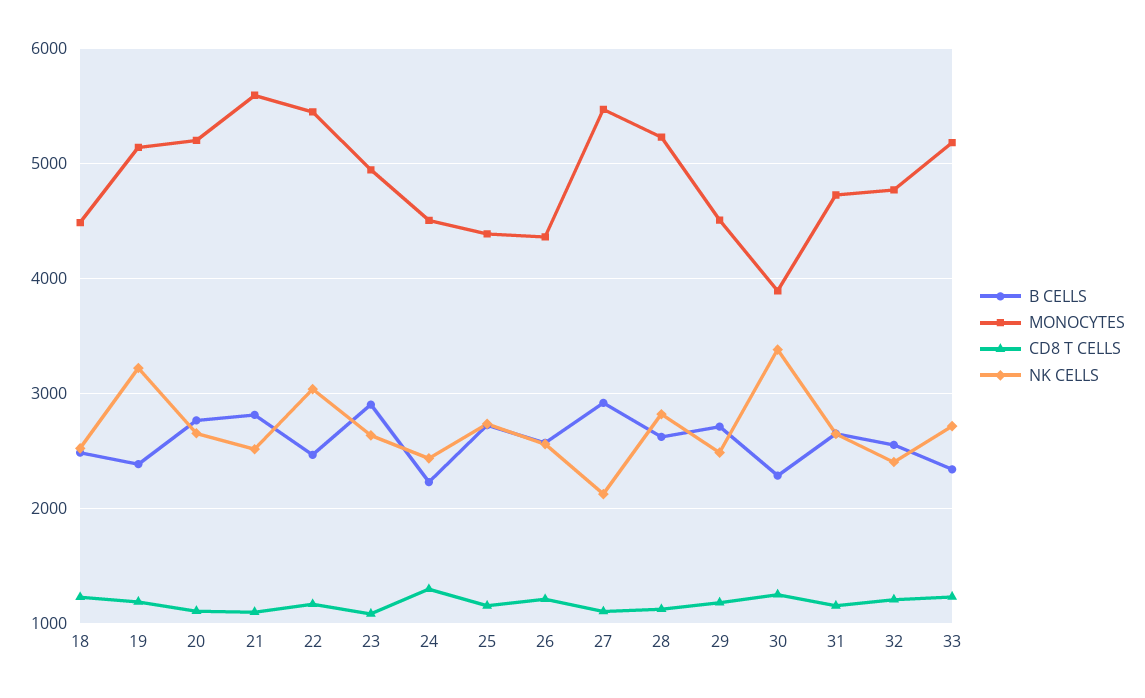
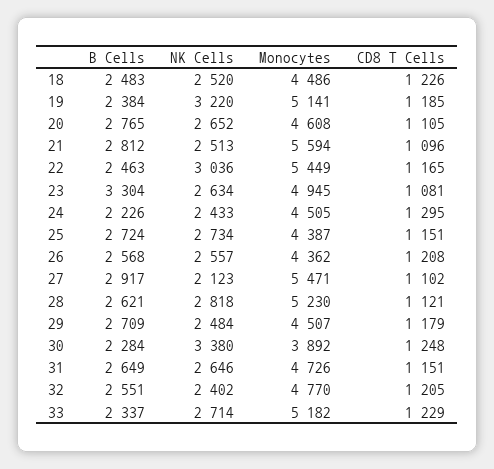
  {
    "B CELLS": {
      "18": 2483,
      "19": 2384,
      "20": 2765,
      "21": 2812,
      "22": 2463,
-     "23": 2900,
+     "23": 3304,
      "24": 2226,
      "25": 2724,
      "26": 2568,
      "27": 2917,
      "28": 2621,
      "29": 2709,
      "30": 2284,
      "31": 2649,
      "32": 2551,
      "33": 2337
    },
    "MONOCYTES": {
      "18": 4486,
      "19": 5141,
-     "20": 5200,
+     "20": 4608,
      "21": 5594,
      "22": 5449,
      "23": 4945,
      "24": 4505,
      "25": 4387,
      "26": 4362,
      "27": 5471,
      "28": 5230,
      "29": 4507,
      "30": 3892,
      "31": 4726,
      "32": 4770,
      "33": 5182
    },
    "CD8 T CELLS": {
      "18": 1226,
      "19": 1185,
      "20": 1105,
      "21": 1096,
      "22": 1165,
      "23": 1081,
      "24": 1295,
      "25": 1151,
      "26": 1208,
      "27": 1102,
      "28": 1121,
      "29": 1179,
      "30": 1248,
      "31": 1151,
      "32": 1205,
      "33": 1229
    },
    "NK CELLS": {
      "18": 2520,
      "19": 3220,
      "20": 2652,
      "21": 2513,
      "22": 3036,
      "23": 2634,
      "24": 2433,
      "25": 2734,
      "26": 2557,
      "27": 2123,
      "28": 2818,
      "29": 2484,
      "30": 3380,
      "31": 2646,
      "32": 2402,
      "33": 2714
    }
  }

